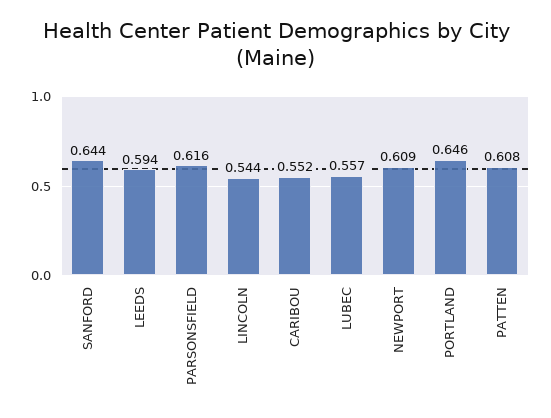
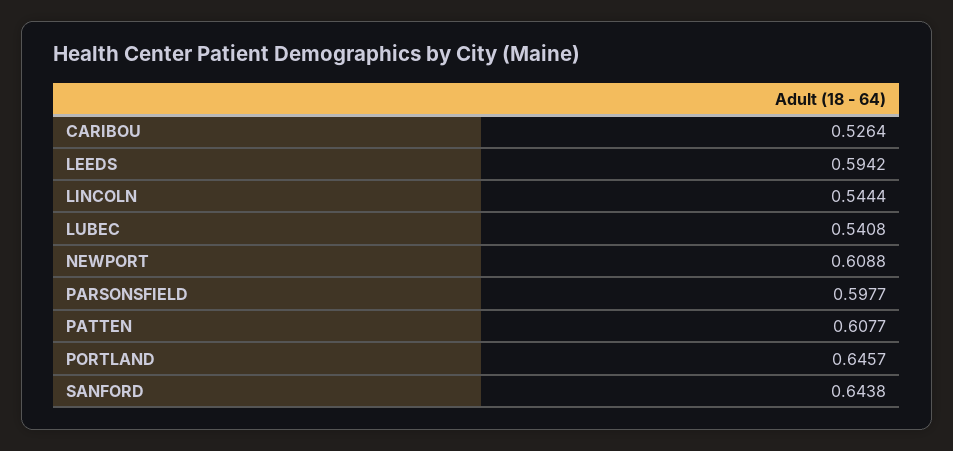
  {
    "SANFORD": 0.6438,
    "LEEDS": 0.5942,
-   "PARSONSFIELD": 0.616,
+   "PARSONSFIELD": 0.5977,
    "LINCOLN": 0.5444,
-   "CARIBOU": 0.552,
+   "CARIBOU": 0.5264,
-   "LUBEC": 0.557,
+   "LUBEC": 0.5408,
    "NEWPORT": 0.6088,
    "PORTLAND": 0.6457,
    "PATTEN": 0.6077
  }

